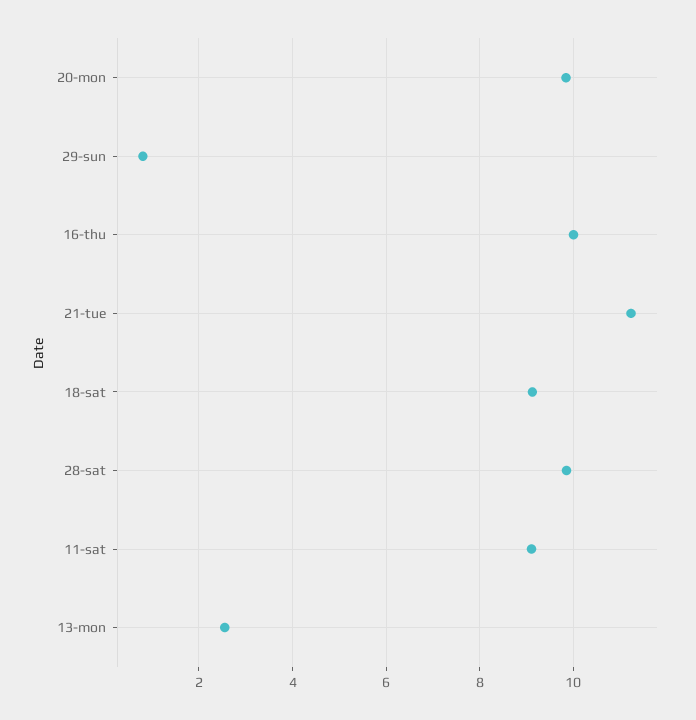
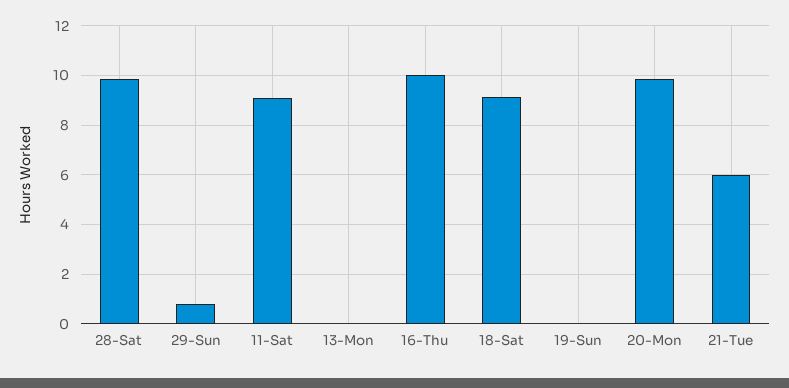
  {
    "20-mon": 9.8,
    "29-sun": 0.8,
    "16-thu": 10,
-   "21-tue": 11.2,
+   "21-tue": 6,
    "18-sat": 9.2,
    "28-sat": 9.8,
    "11-sat": 9.2,
-   "13-mon": 2.6
+   "13-mon": 0,
+   "19-Sun": 0
  }

